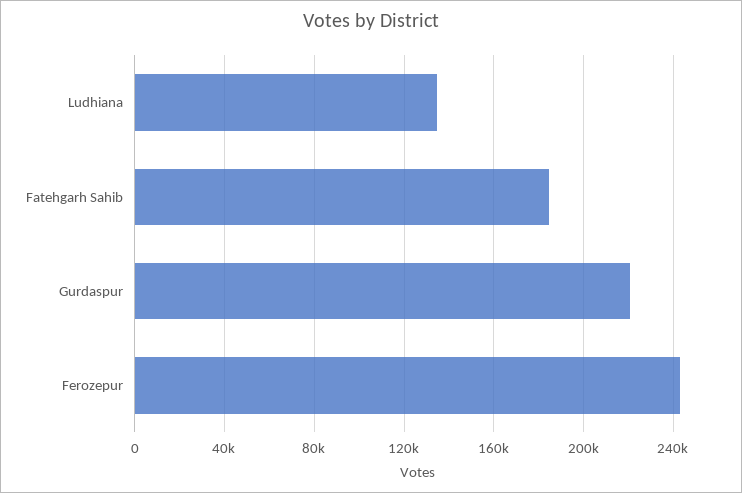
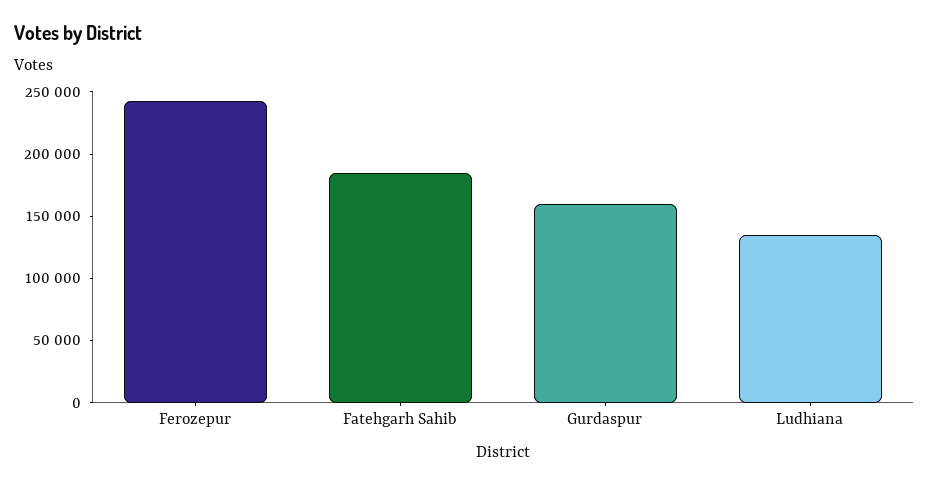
  {
    "Ludhiana": 135000,
    "Fatehgarh Sahib": 185000,
-   "Gurdaspur": 220000,
+   "Gurdaspur": 160000,
    "Ferozepur": 245000
  }

